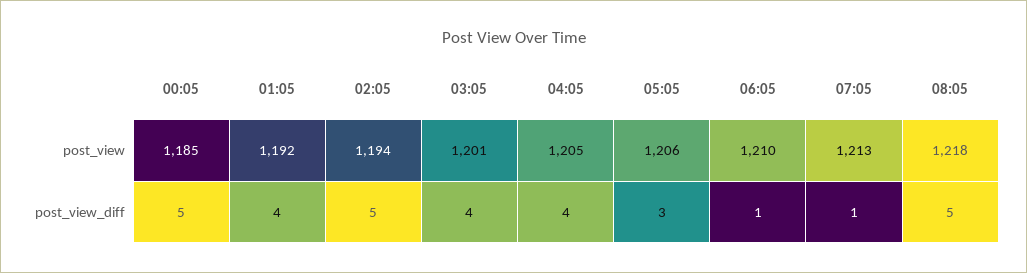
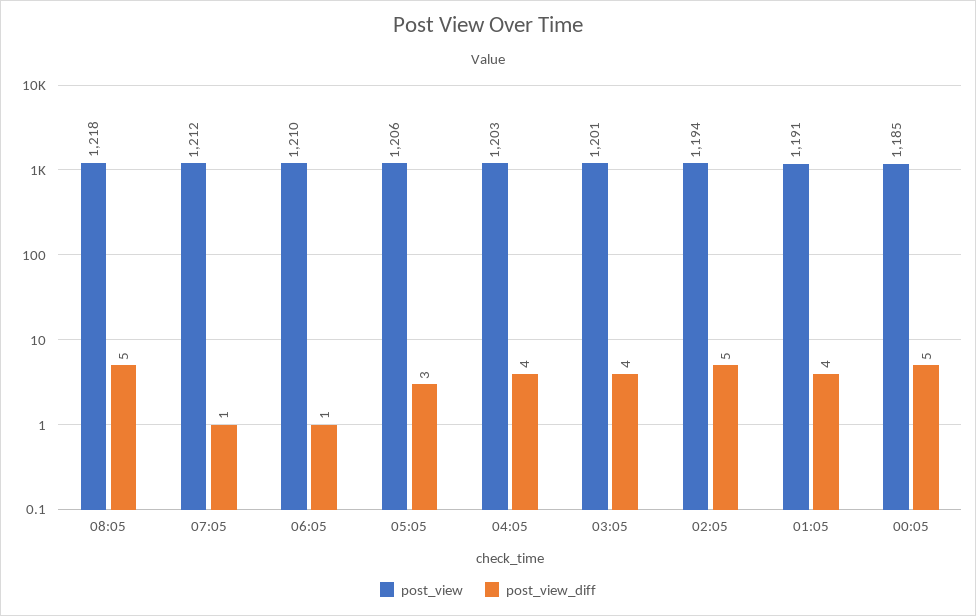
  {
    "post_view": {
      "00:05": 1185,
-     "01:05": 1192,
+     "01:05": 1191,
      "02:05": 1194,
      "03:05": 1201,
-     "04:05": 1205,
+     "04:05": 1203,
      "05:05": 1206,
      "06:05": 1210,
-     "07:05": 1213,
+     "07:05": 1212,
      "08:05": 1218
    },
    "post_view_diff": {
      "00:05": 5,
      "01:05": 4,
      "02:05": 5,
      "03:05": 4,
      "04:05": 4,
      "05:05": 3,
      "06:05": 1,
      "07:05": 1,
      "08:05": 5
    }
  }

